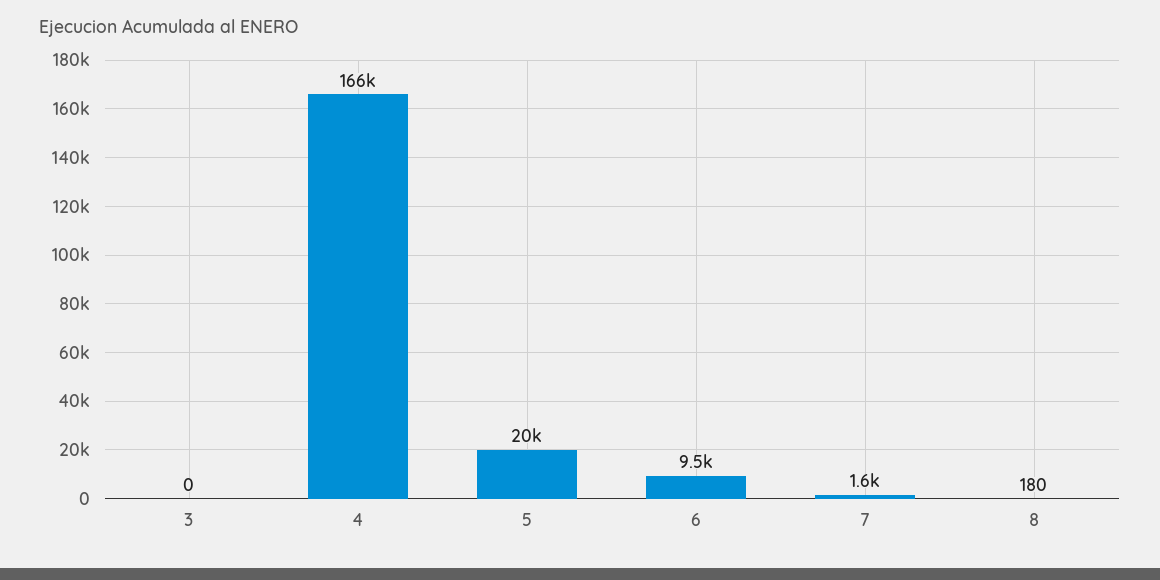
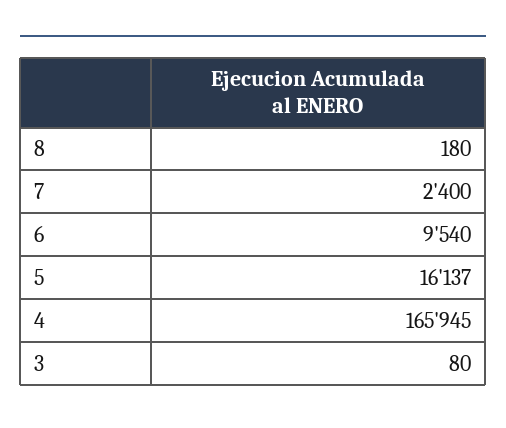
  {
-   "3": 0,
+   "3": 80,
    "4": 165945,
-   "5": 20000,
+   "5": 16137,
    "6": 9540,
-   "7": 1600,
+   "7": 2400,
    "8": 180
  }

